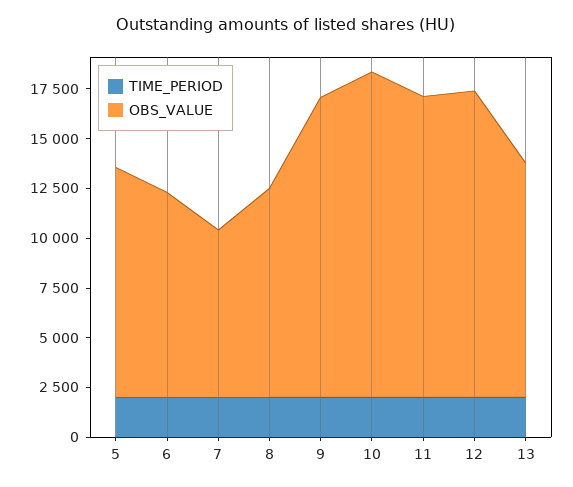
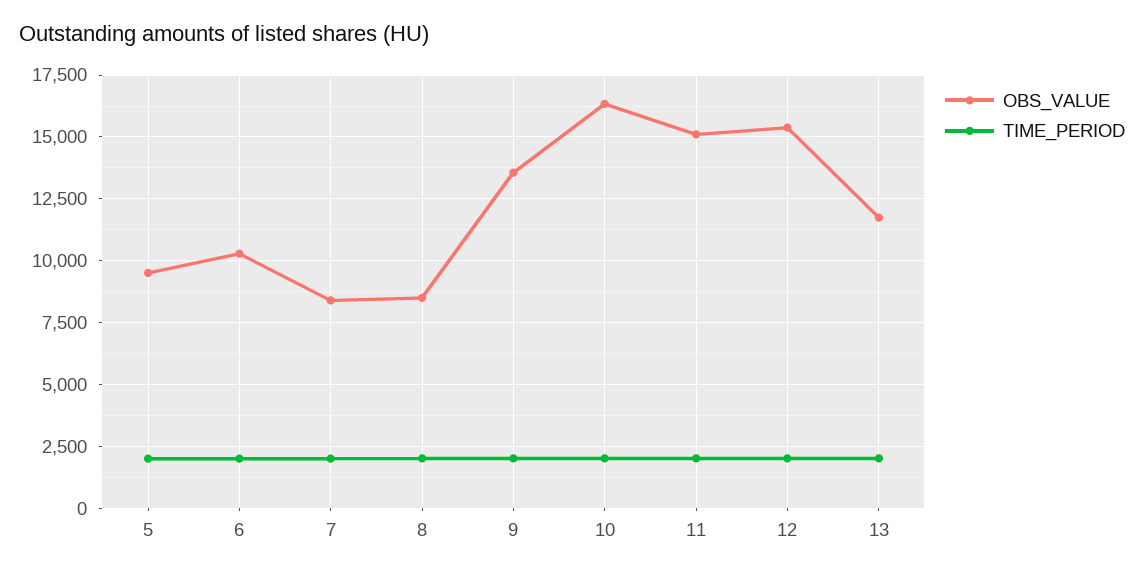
  {
    "TIME_PERIOD": {
      "5": 2000,
      "6": 2000,
      "7": 2000,
      "8": 2000,
      "9": 2000,
      "10": 2000,
      "11": 2000,
      "12": 2000,
      "13": 2000
    },
    "OBS_VALUE": {
-     "5": 11500,
+     "5": 9500,
      "6": 10250,
      "7": 8500,
-     "8": 10500,
+     "8": 8500,
-     "9": 15000,
+     "9": 13500,
      "10": 16250,
      "11": 15000,
      "12": 15500,
      "13": 11750
    }
  }

